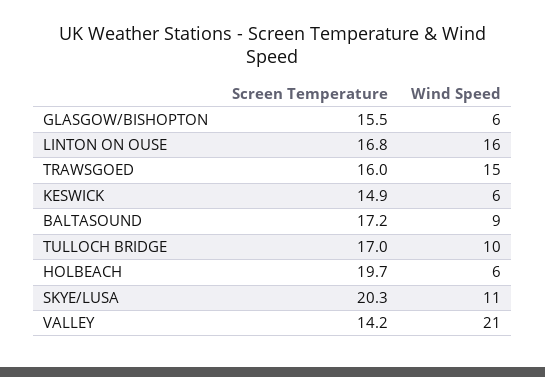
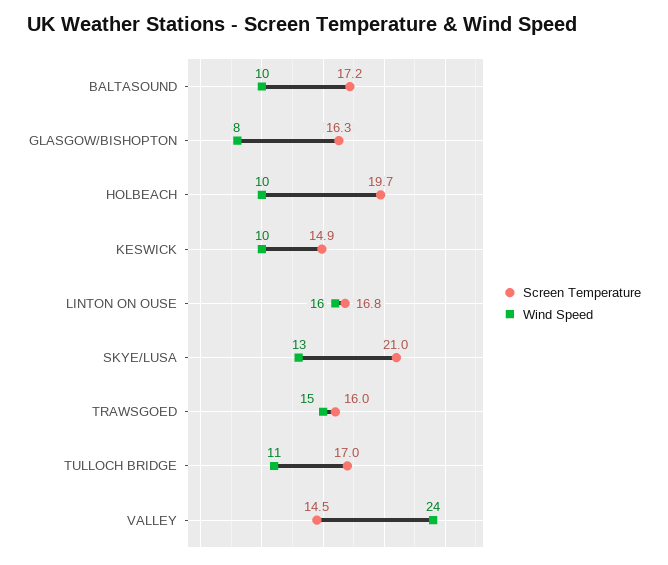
  {
    "Screen Temperature": {
-     "GLASGOW/BISHOPTON": 15.5,
+     "GLASGOW/BISHOPTON": 16.3,
      "LINTON ON OUSE": 16.8,
      "TRAWSGOED": 16,
      "KESWICK": 14.9,
      "BALTASOUND": 17.2,
      "TULLOCH BRIDGE": 17,
      "HOLBEACH": 19.7,
-     "SKYE/LUSA": 20.3,
+     "SKYE/LUSA": 21,
-     "VALLEY": 14.2
+     "VALLEY": 14.5
    },
    "Wind Speed": {
-     "GLASGOW/BISHOPTON": 6,
+     "GLASGOW/BISHOPTON": 8,
      "LINTON ON OUSE": 16,
      "TRAWSGOED": 15,
-     "KESWICK": 6,
+     "KESWICK": 10,
-     "BALTASOUND": 9,
+     "BALTASOUND": 10,
-     "TULLOCH BRIDGE": 10,
+     "TULLOCH BRIDGE": 11,
-     "HOLBEACH": 6,
+     "HOLBEACH": 10,
-     "SKYE/LUSA": 11,
+     "SKYE/LUSA": 13,
-     "VALLEY": 21
+     "VALLEY": 24
    }
  }

